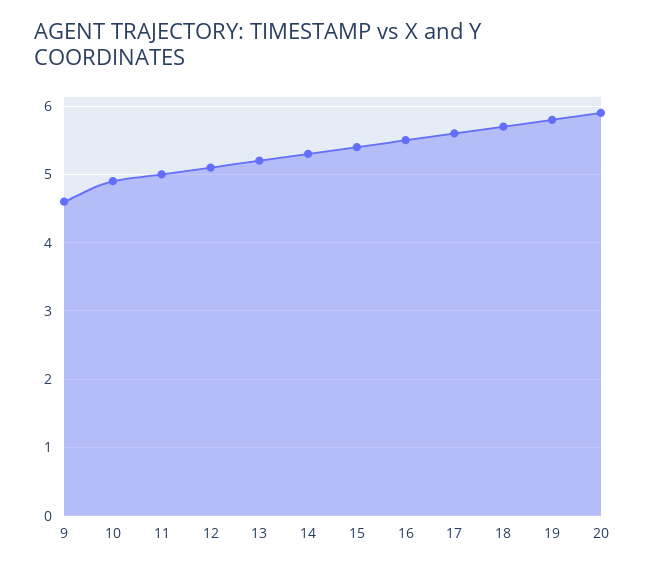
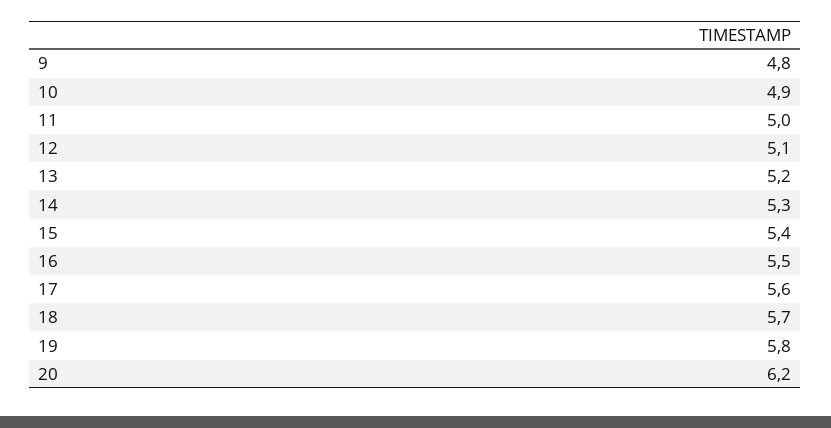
  {
-   "9": 4.6,
+   "9": 4.8,
    "10": 4.9,
    "11": 5,
    "12": 5.1,
    "13": 5.2,
    "14": 5.3,
    "15": 5.4,
    "16": 5.5,
    "17": 5.6,
    "18": 5.7,
    "19": 5.8,
-   "20": 5.9
+   "20": 6.2
  }

